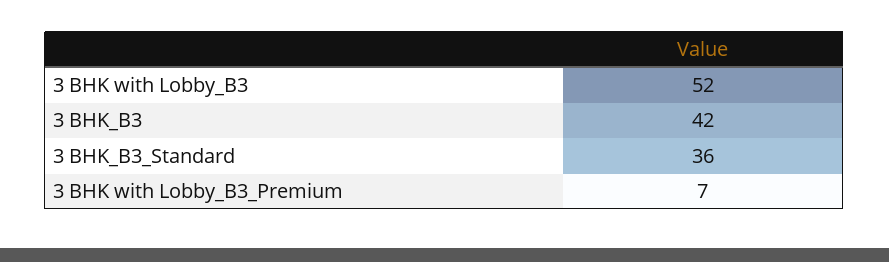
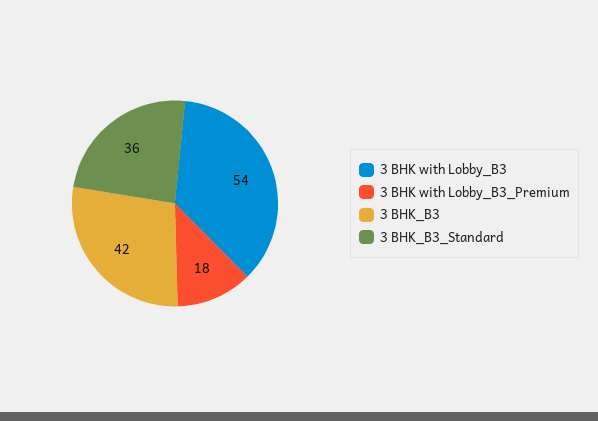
  {
-   "3 BHK with Lobby_B3": 52,
+   "3 BHK with Lobby_B3": 54,
    "3 BHK_B3": 42,
    "3 BHK_B3_Standard": 36,
-   "3 BHK with Lobby_B3_Premium": 7
+   "3 BHK with Lobby_B3_Premium": 18
  }

